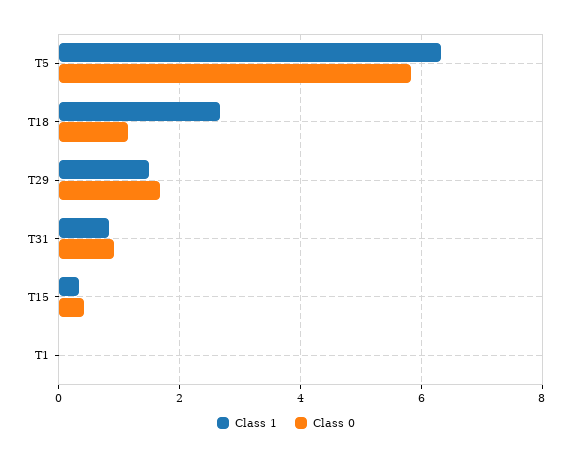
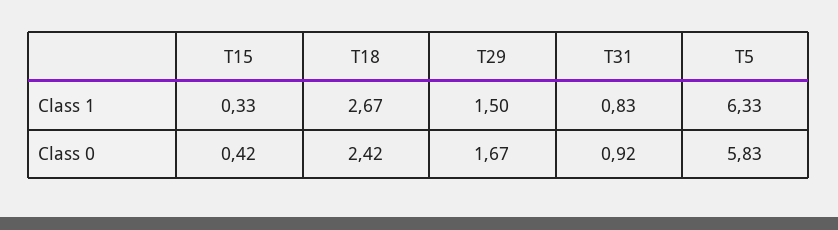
  {
    "Class 1": {
      "T5": 6.33,
      "T18": 2.67,
      "T29": 1.5,
      "T31": 0.83,
-     "T15": 0.33,
+     "T15": 0.33
-     "T1": 0
    },
    "Class 0": {
      "T5": 5.83,
-     "T18": 1.2,
+     "T18": 2.42,
      "T29": 1.67,
      "T31": 0.92,
-     "T15": 0.42,
+     "T15": 0.42
-     "T1": 0
    }
  }

